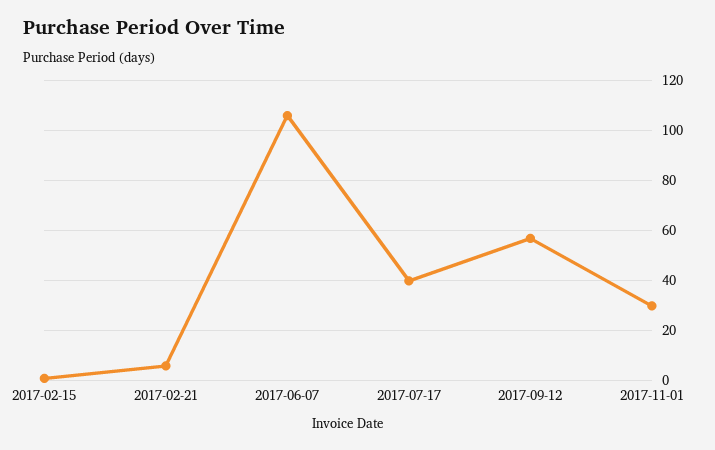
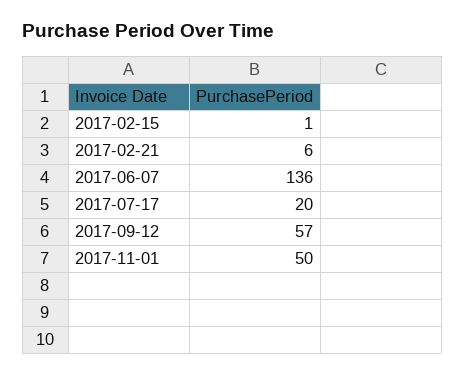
  {
    "2017-02-15": 1,
    "2017-02-21": 6,
-   "2017-06-07": 105,
+   "2017-06-07": 136,
-   "2017-07-17": 40,
+   "2017-07-17": 20,
    "2017-09-12": 57,
-   "2017-11-01": 30
+   "2017-11-01": 50
  }

